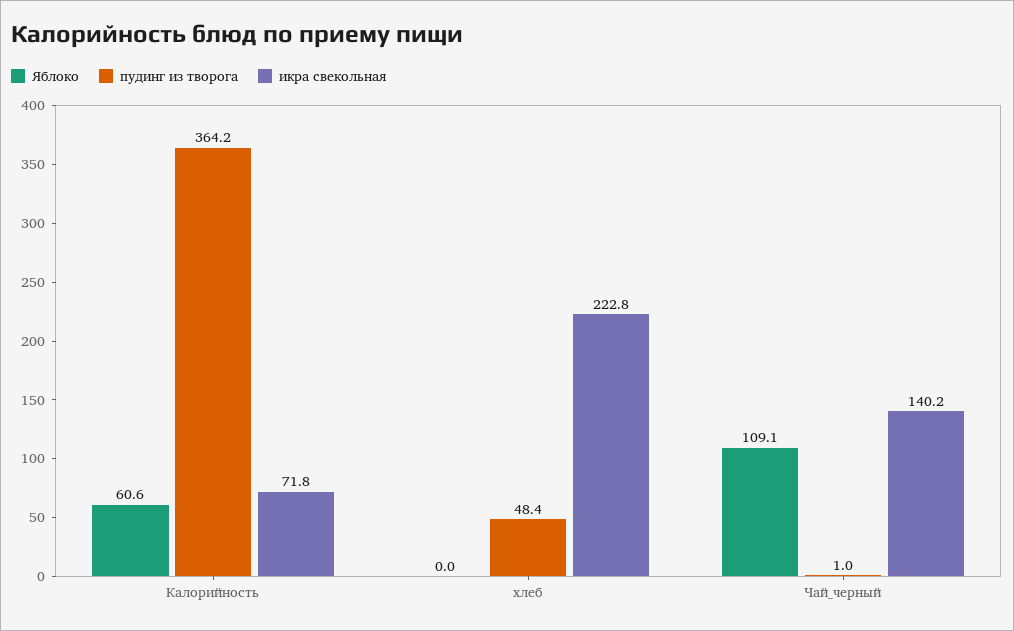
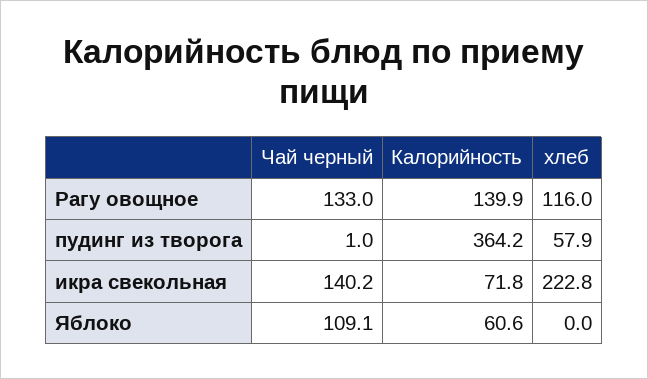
  {
    "Яблоко": {
      "Калорийность": 60.6,
      "хлеб": 0,
      "Чай_черный": 109.1
    },
    "пудинг из творога": {
      "Калорийность": 364.2,
-     "хлеб": 48.4,
+     "хлеб": 57.9,
      "Чай_черный": 1
    },
    "икра свекольная": {
      "Калорийность": 71.8,
      "хлеб": 222.8,
      "Чай_черный": 140.2
-   }
+   },
+   "Рагу овощное": {
+     "Чай_черный": 133,
+     "Калорийность": 139.9,
+     "хлеб": 116
+   }
  }

